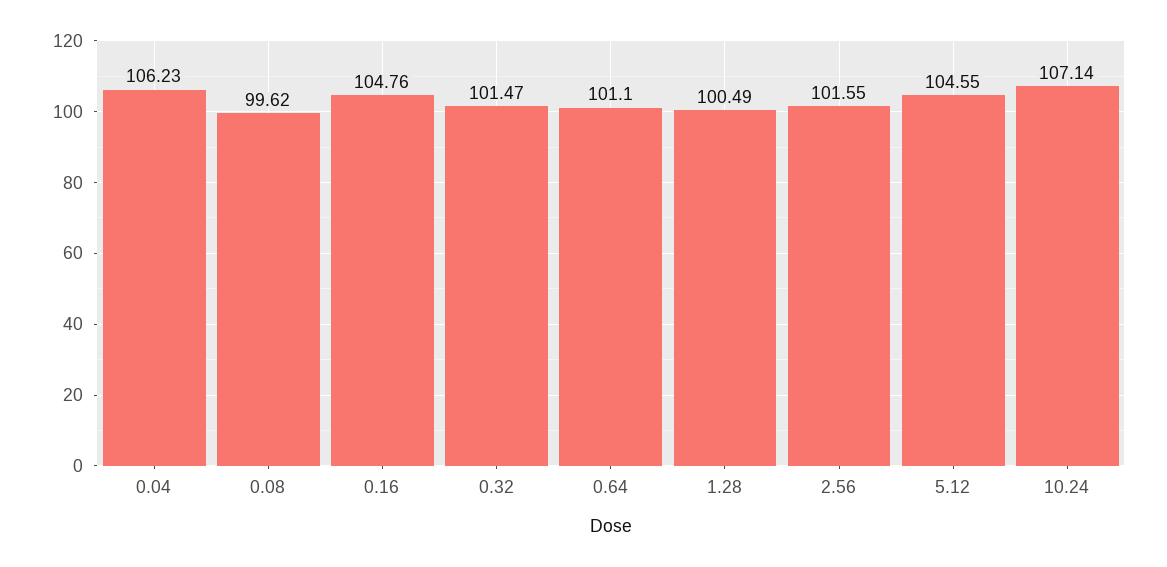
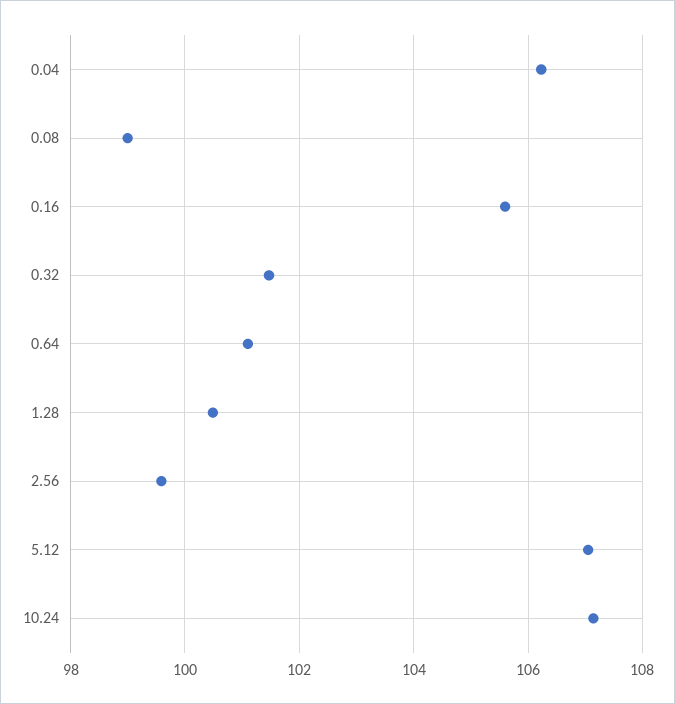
  {
    "0.04": 106.23,
-   "0.08": 99.62,
+   "0.08": 99,
-   "0.16": 104.76,
+   "0.16": 105.6,
    "0.32": 101.47,
    "0.64": 101.1,
    "1.28": 100.49,
-   "2.56": 101.55,
+   "2.56": 99.6,
-   "5.12": 104.55,
+   "5.12": 107,
    "10.24": 107.14
  }

